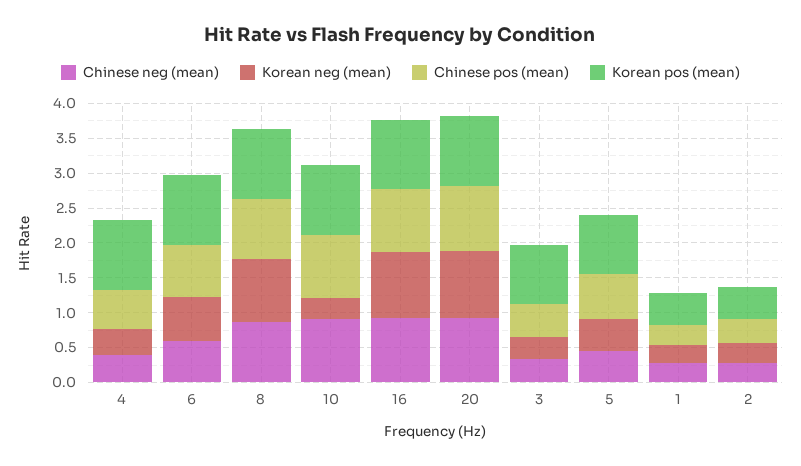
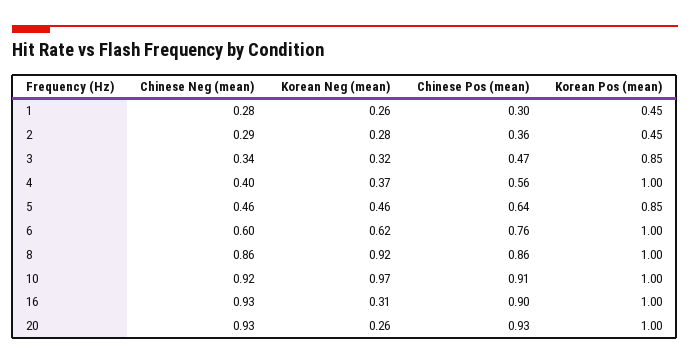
  {
    "Chinese neg (mean)": {
      "4": 0.4,
      "6": 0.6,
      "8": 0.86,
      "10": 0.92,
      "16": 0.93,
      "20": 0.93,
      "3": 0.34,
      "5": 0.46,
      "1": 0.28,
      "2": 0.29
    },
    "Korean neg (mean)": {
      "4": 0.37,
      "6": 0.62,
      "8": 0.92,
-     "10": 0.25,
+     "10": 0.97,
-     "16": 1,
+     "16": 0.31,
-     "20": 1,
+     "20": 0.26,
      "3": 0.32,
      "5": 0.46,
      "1": 0.26,
      "2": 0.28
    },
    "Chinese pos (mean)": {
      "4": 0.56,
      "6": 0.76,
      "8": 0.86,
      "10": 0.91,
      "16": 0.9,
      "20": 0.93,
      "3": 0.47,
      "5": 0.64,
      "1": 0.3,
      "2": 0.36
    },
    "Korean pos (mean)": {
      "4": 1,
      "6": 1,
      "8": 1,
      "10": 1,
      "16": 1,
      "20": 1,
      "3": 0.85,
      "5": 0.85,
      "1": 0.45,
      "2": 0.45
    }
  }

